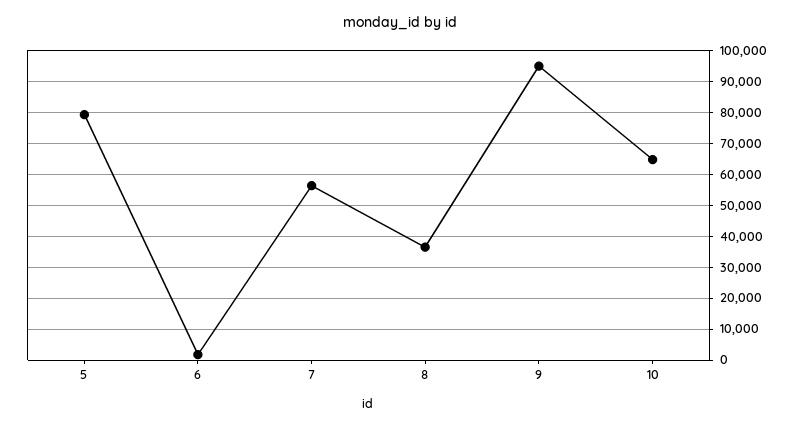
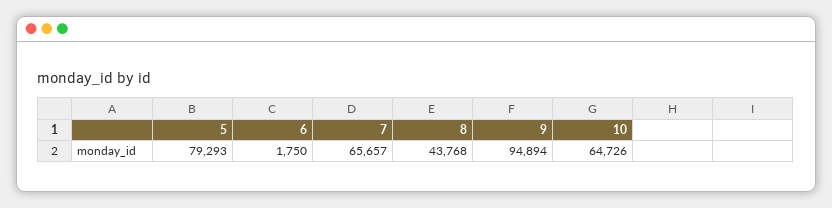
  {
    "5": 79293,
    "6": 1750,
-   "7": 56000,
+   "7": 65657,
-   "8": 36000,
+   "8": 43768,
    "9": 94894,
    "10": 64726
  }

